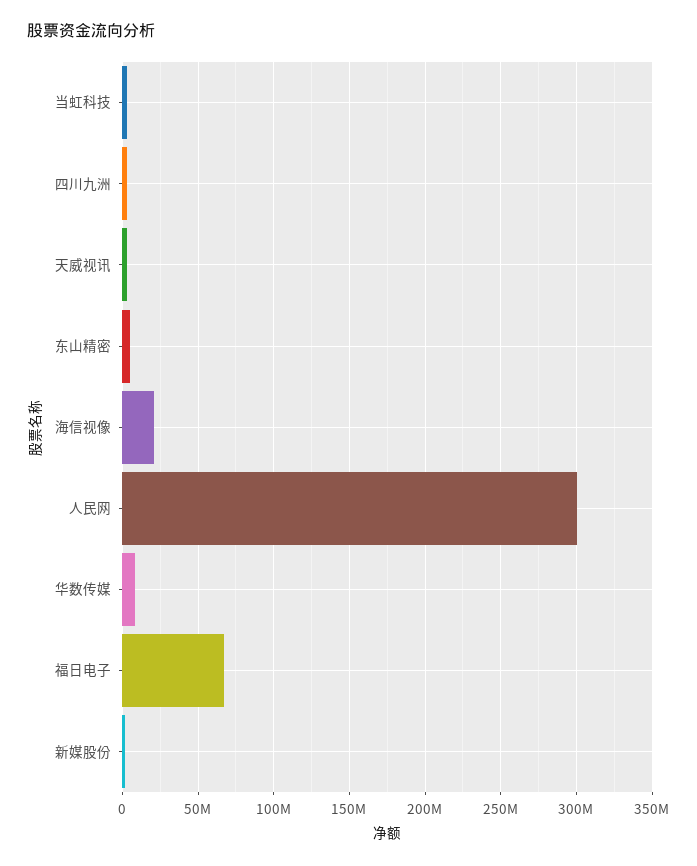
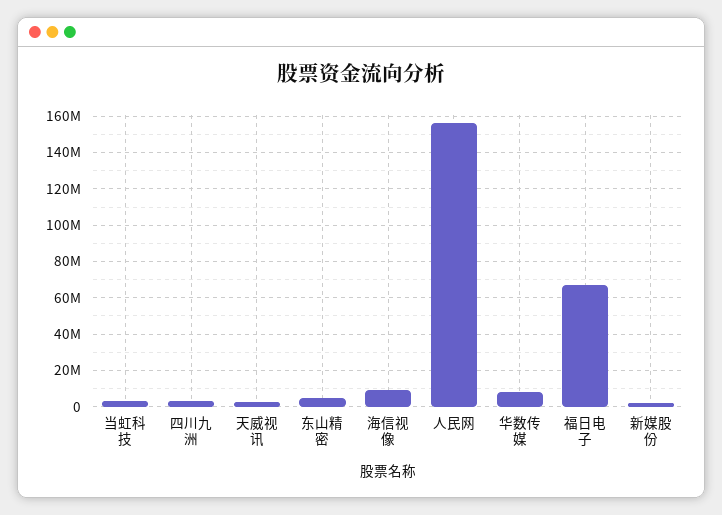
  {
    "当虹科技": 5000000,
    "四川九洲": 5000000,
    "天威视讯": 5000000,
    "东山精密": 5000000,
-   "海信视像": 20000000,
+   "海信视像": 10000000,
-   "人民网": 300000000,
+   "人民网": 155000000,
    "华数传媒": 10000000,
    "福日电子": 65000000,
    "新媒股份": 0
  }

